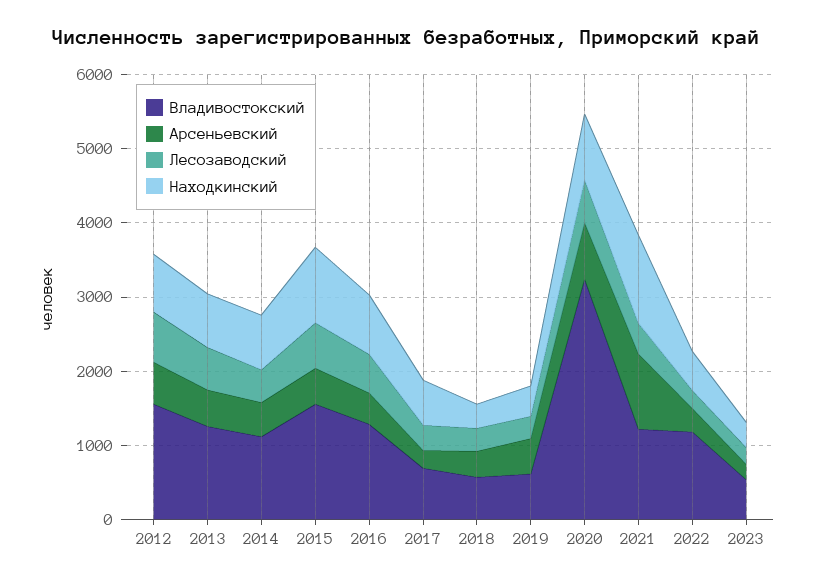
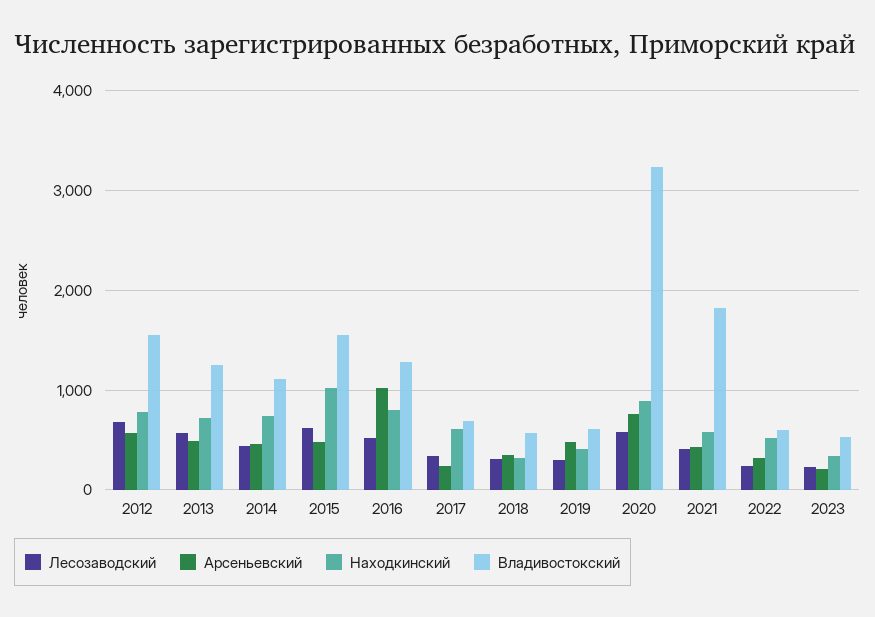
  {
    "Владивостокский": {
      "2012": 1600,
      "2013": 1300,
      "2014": 1100,
      "2015": 1600,
      "2016": 1300,
      "2017": 700,
      "2018": 600,
      "2019": 600,
      "2020": 3200,
-     "2021": 1200,
+     "2021": 1800,
-     "2022": 1200,
+     "2022": 600,
      "2023": 500
    },
    "Арсеньевский": {
      "2012": 600,
      "2013": 500,
      "2014": 500,
      "2015": 500,
-     "2016": 400,
+     "2016": 1000,
      "2017": 200,
      "2018": 400,
      "2019": 500,
      "2020": 800,
-     "2021": 1000,
+     "2021": 400,
      "2022": 300,
      "2023": 200
    },
    "Лесозаводский": {
      "2012": 700,
      "2013": 600,
      "2014": 400,
      "2015": 600,
      "2016": 500,
      "2017": 300,
      "2018": 300,
      "2019": 300,
      "2020": 600,
      "2021": 400,
      "2022": 200,
      "2023": 200
    },
    "Находкинский": {
      "2012": 800,
      "2013": 700,
      "2014": 700,
      "2015": 1000,
      "2016": 800,
      "2017": 600,
      "2018": 300,
      "2019": 400,
      "2020": 900,
-     "2021": 1200,
+     "2021": 600,
      "2022": 500,
      "2023": 300
    }
  }

